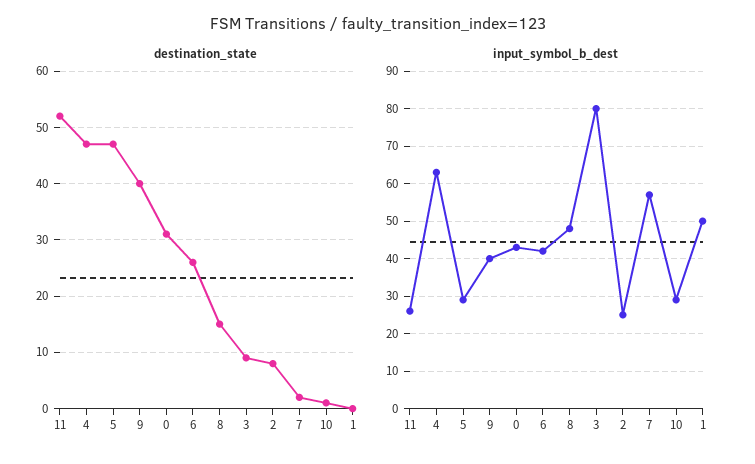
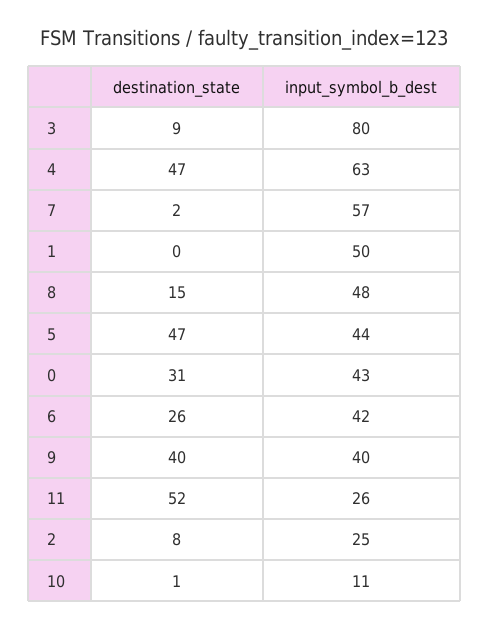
  {
    "destination_state": {
      "11": 52,
      "4": 47,
      "5": 47,
      "9": 40,
      "0": 31,
      "6": 26,
      "8": 15,
      "3": 9,
      "2": 8,
      "7": 2,
      "10": 1,
      "1": 0
    },
    "input_symbol_b_dest": {
      "11": 26,
      "4": 63,
-     "5": 30,
+     "5": 44,
      "9": 40,
      "0": 43,
      "6": 42,
      "8": 48,
      "3": 80,
      "2": 25,
      "7": 57,
-     "10": 30,
+     "10": 11,
      "1": 50
    }
  }

